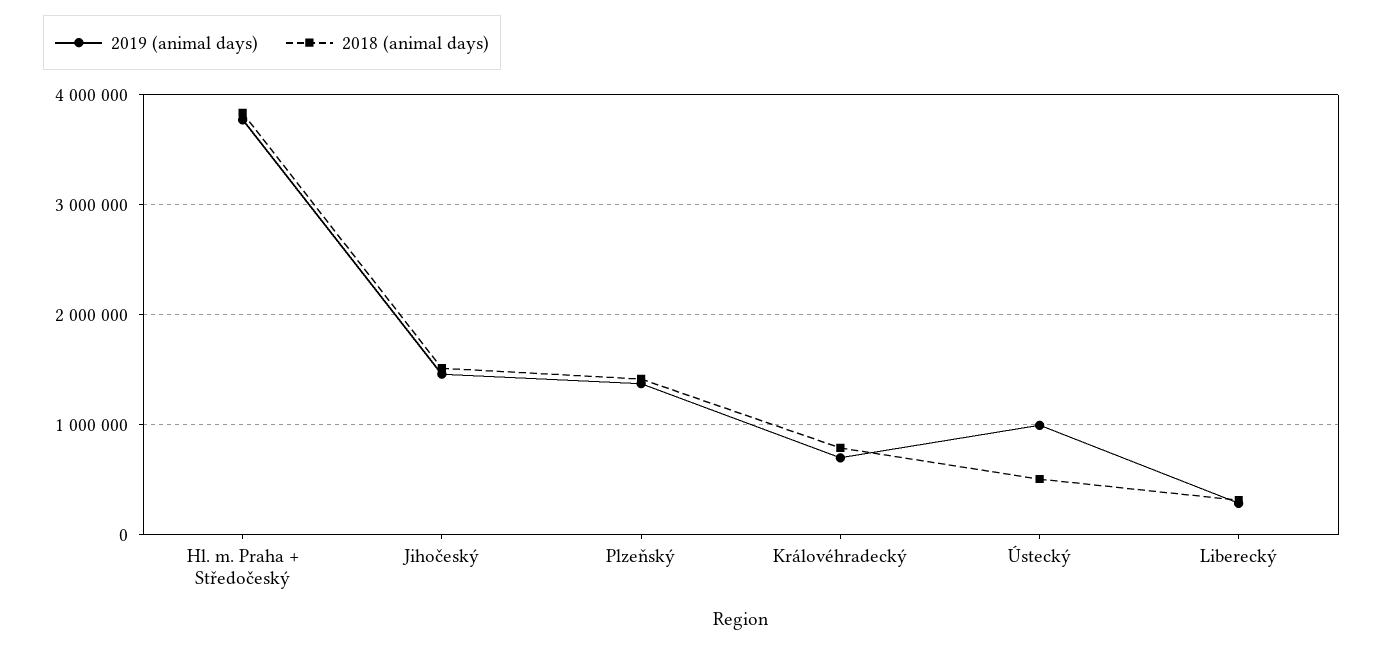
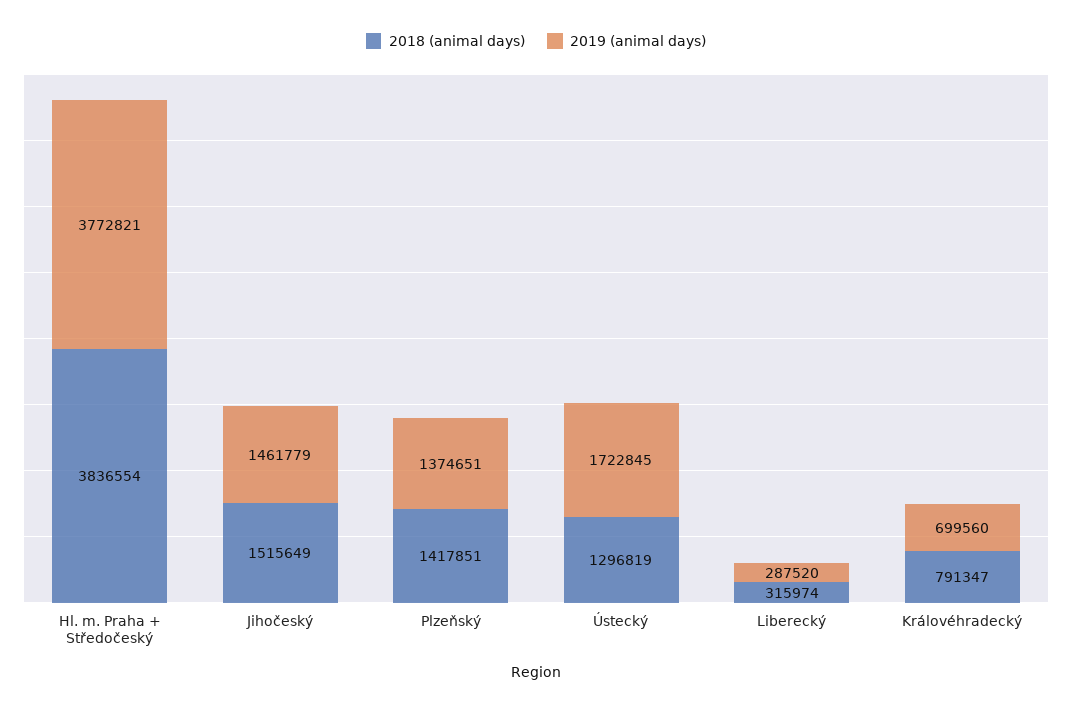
  {
    "2019 (animal days)": {
      "Hl. m. Praha + Středočeský": 3772821,
      "Jihočeský": 1461779,
      "Plzeňský": 1374651,
      "Královéhradecký": 699560,
-     "Ústecký": 1000000,
+     "Ústecký": 1722845,
      "Liberecký": 287520
    },
    "2018 (animal days)": {
      "Hl. m. Praha + Středočeský": 3836554,
      "Jihočeský": 1515649,
      "Plzeňský": 1417851,
      "Královéhradecký": 791347,
-     "Ústecký": 500000,
+     "Ústecký": 1296819,
      "Liberecký": 315974
    }
  }

